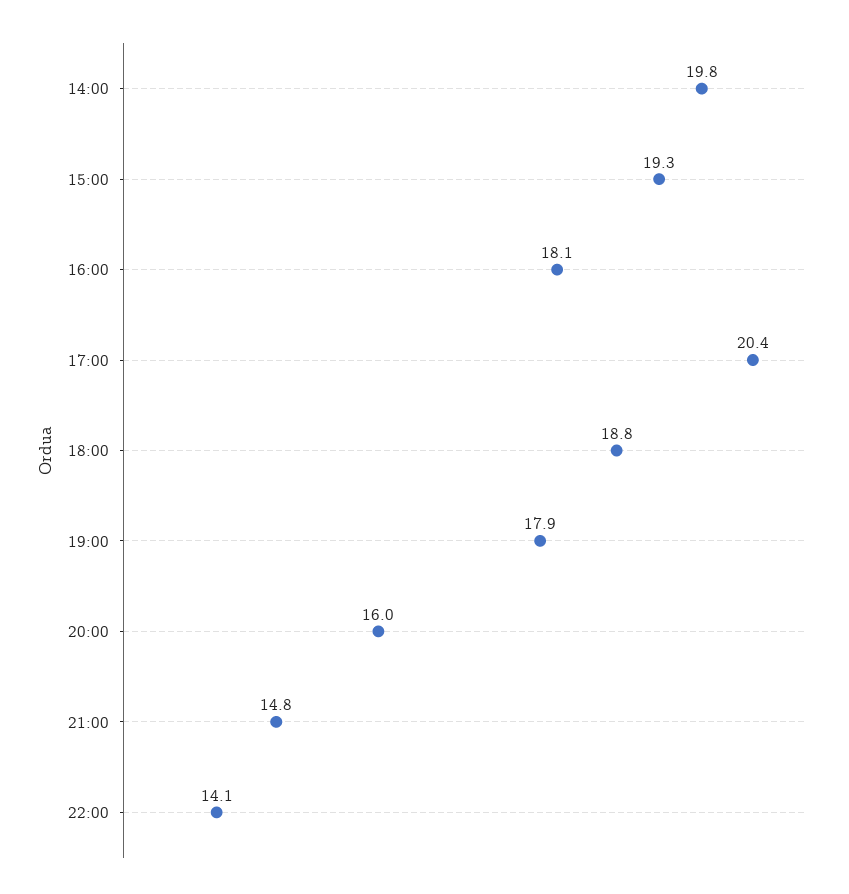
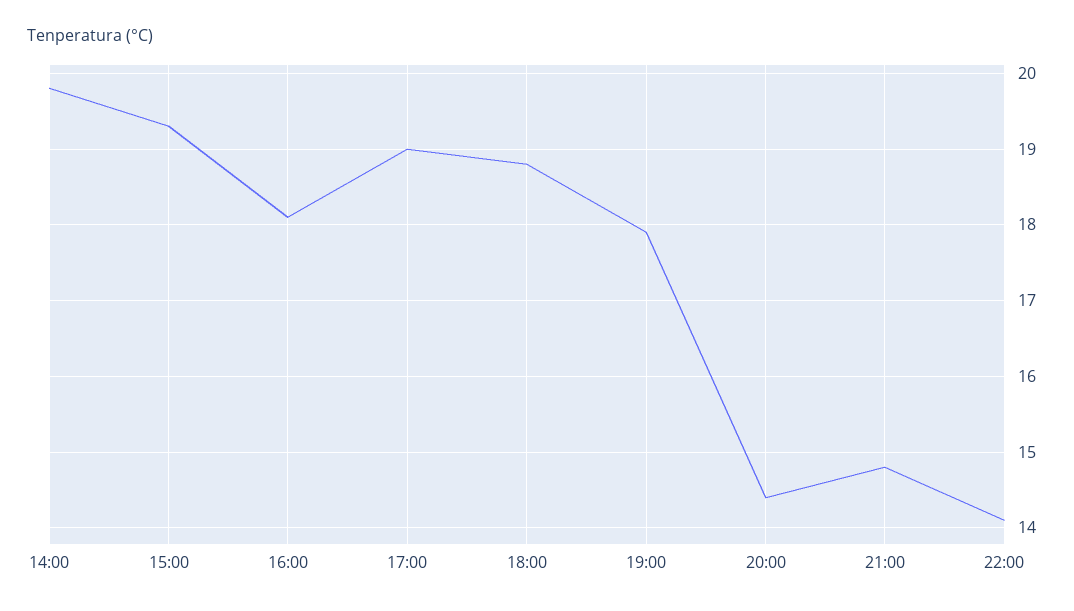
  {
    "14:00": 19.8,
    "15:00": 19.3,
    "16:00": 18.1,
-   "17:00": 20.4,
+   "17:00": 19,
    "18:00": 18.8,
    "19:00": 17.9,
-   "20:00": 16,
+   "20:00": 14.4,
    "21:00": 14.8,
    "22:00": 14.1
  }

